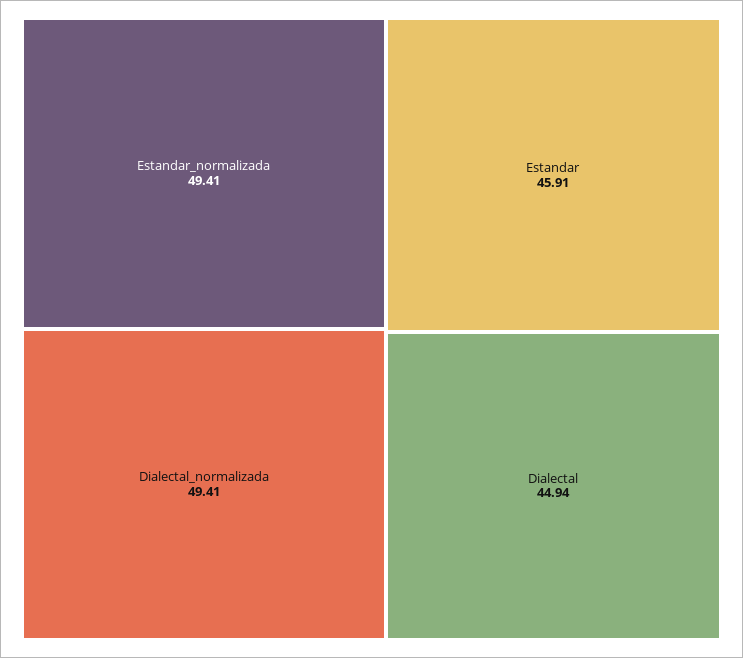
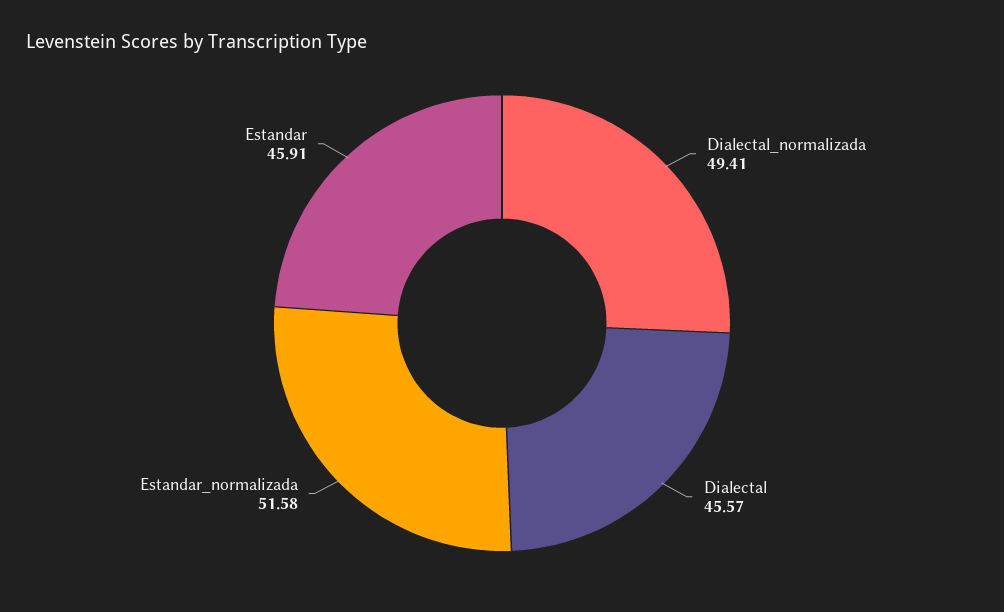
  {
-   "Estandar_normalizada": 49.41,
+   "Estandar_normalizada": 51.58,
    "Dialectal_normalizada": 49.41,
    "Estandar": 45.91,
-   "Dialectal": 44.94
+   "Dialectal": 45.57
  }

